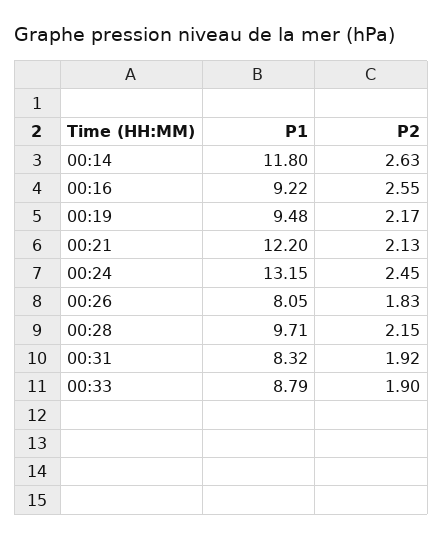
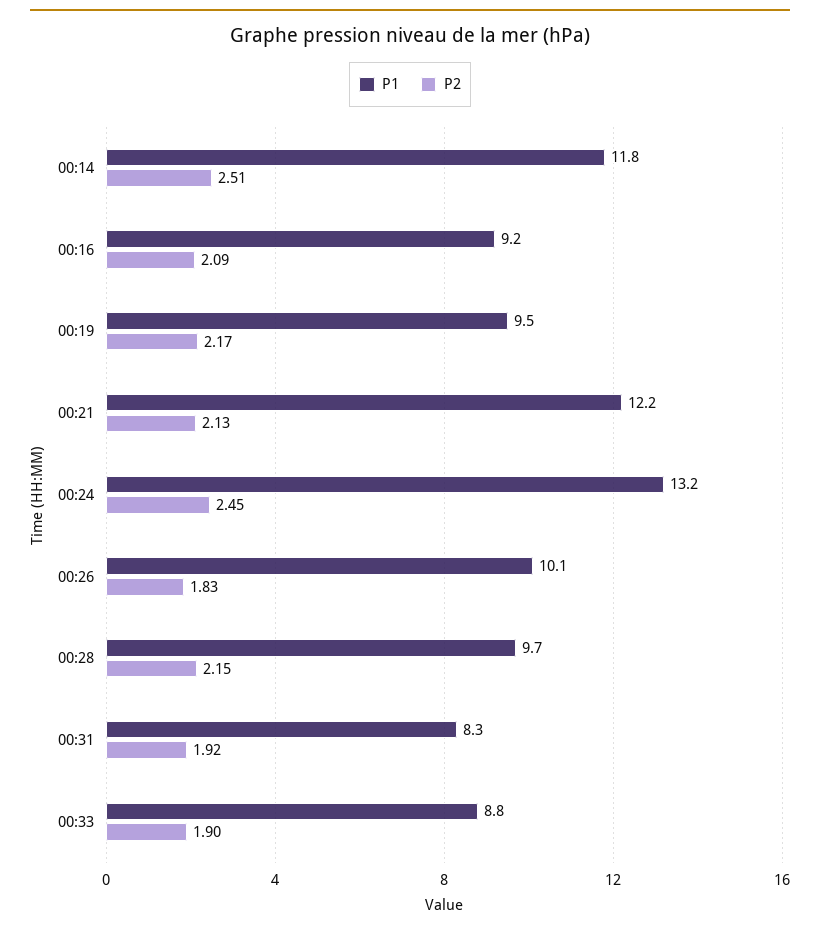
  {
    "P1": {
      "00:14": 11.8,
      "00:16": 9.22,
      "00:19": 9.48,
      "00:21": 12.2,
      "00:24": 13.15,
-     "00:26": 8.05,
+     "00:26": 10.1,
      "00:28": 9.71,
      "00:31": 8.32,
      "00:33": 8.79
    },
    "P2": {
-     "00:14": 2.63,
+     "00:14": 2.51,
-     "00:16": 2.55,
+     "00:16": 2.09,
      "00:19": 2.17,
      "00:21": 2.13,
      "00:24": 2.45,
      "00:26": 1.83,
      "00:28": 2.15,
      "00:31": 1.92,
      "00:33": 1.9
    }
  }

